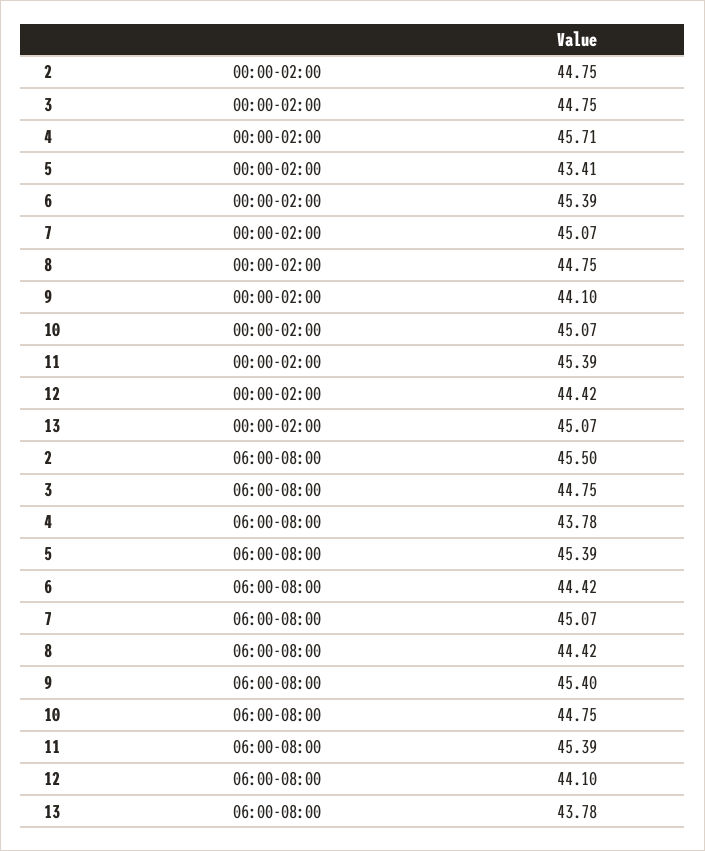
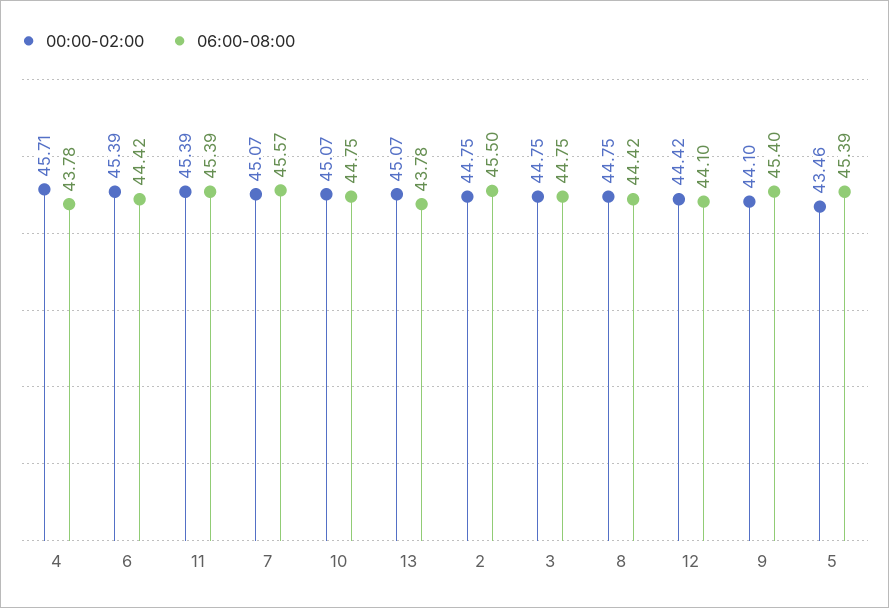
  {
    "00:00-02:00": {
      "2": 44.75,
      "3": 44.75,
      "4": 45.71,
-     "5": 43.41,
+     "5": 43.46,
      "6": 45.39,
      "7": 45.07,
      "8": 44.75,
      "9": 44.1,
      "10": 45.07,
      "11": 45.39,
      "12": 44.42,
      "13": 45.07
    },
    "06:00-08:00": {
      "2": 45.5,
      "3": 44.75,
      "4": 43.78,
      "5": 45.39,
      "6": 44.42,
-     "7": 45.07,
+     "7": 45.57,
      "8": 44.42,
      "9": 45.4,
      "10": 44.75,
      "11": 45.39,
      "12": 44.1,
      "13": 43.78
    }
  }

